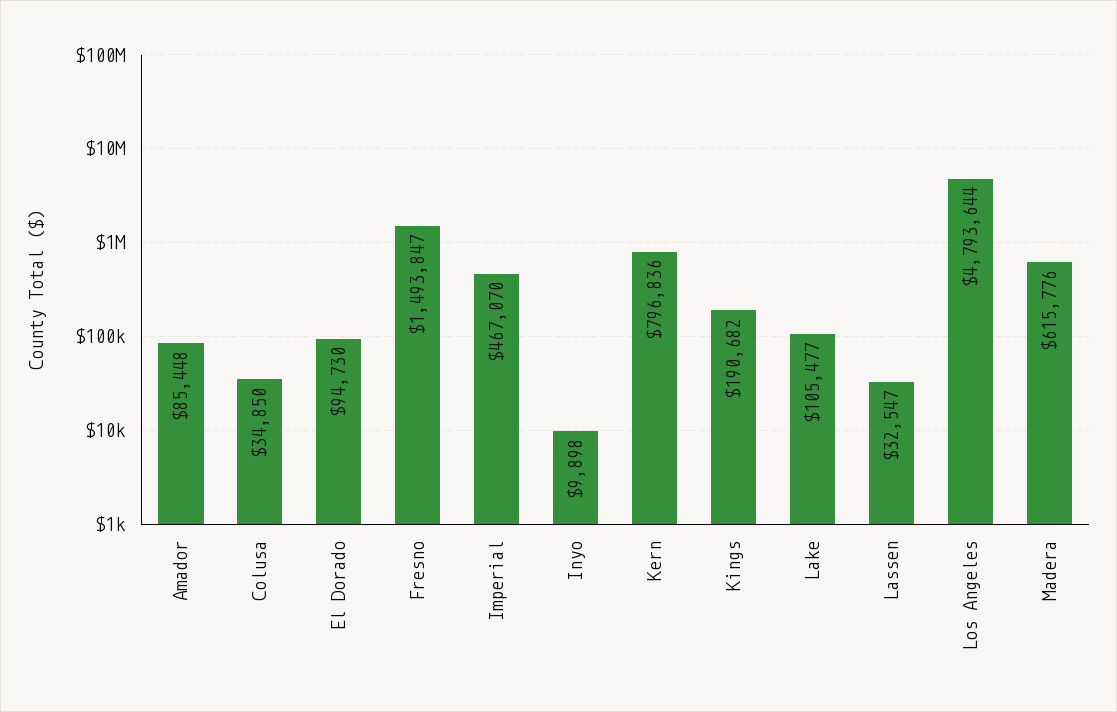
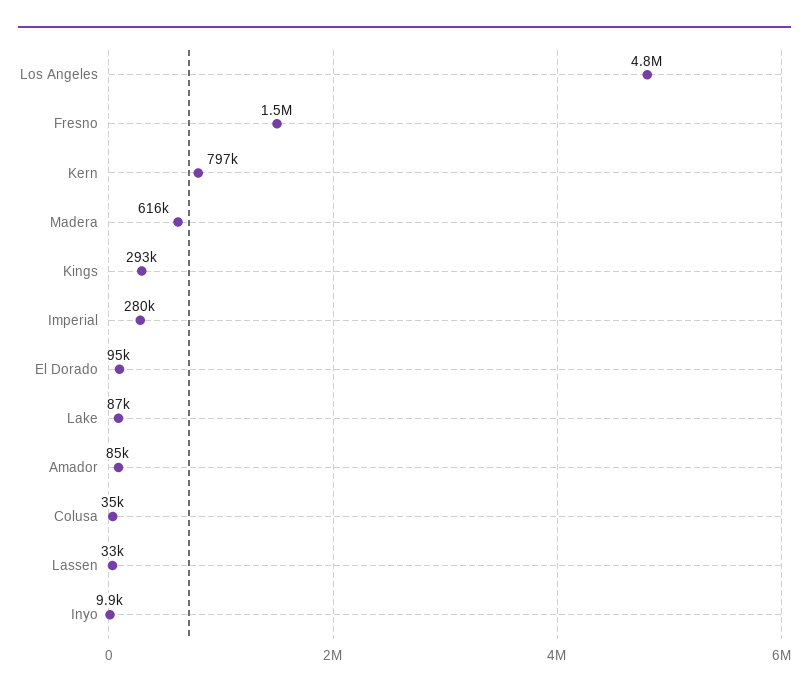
  {
    "Amador": 85448,
    "Colusa": 34850,
    "El Dorado": 94730,
    "Fresno": 1493847,
-   "Imperial": 467070,
+   "Imperial": 280000,
    "Inyo": 9898,
    "Kern": 796836,
-   "Kings": 190682,
+   "Kings": 293000,
-   "Lake": 105477,
+   "Lake": 87000,
    "Lassen": 32547,
    "Los Angeles": 4793644,
    "Madera": 615776
  }

